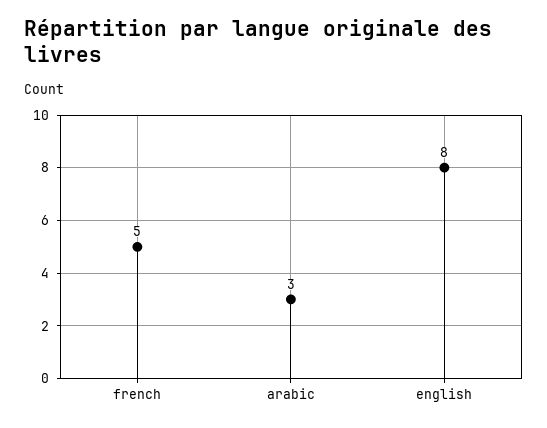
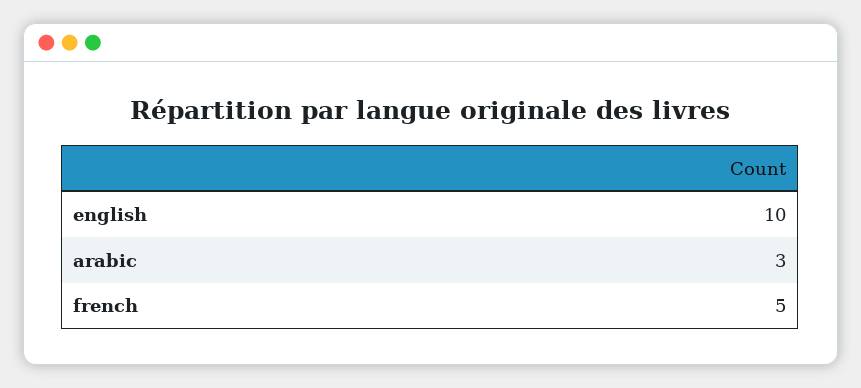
  {
    "french": 5,
    "arabic": 3,
-   "english": 8
+   "english": 10
  }

